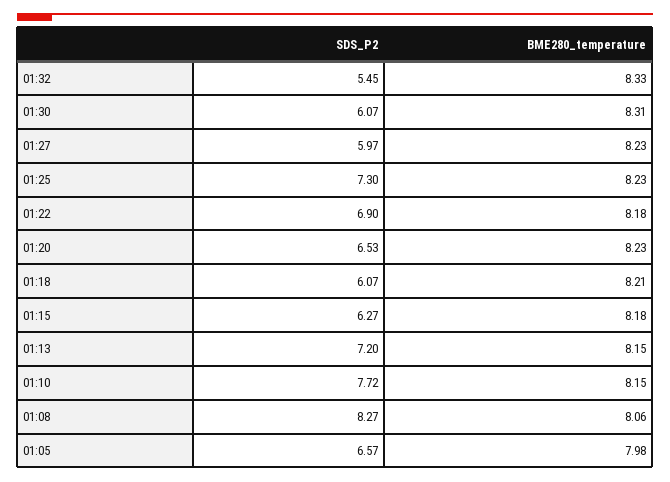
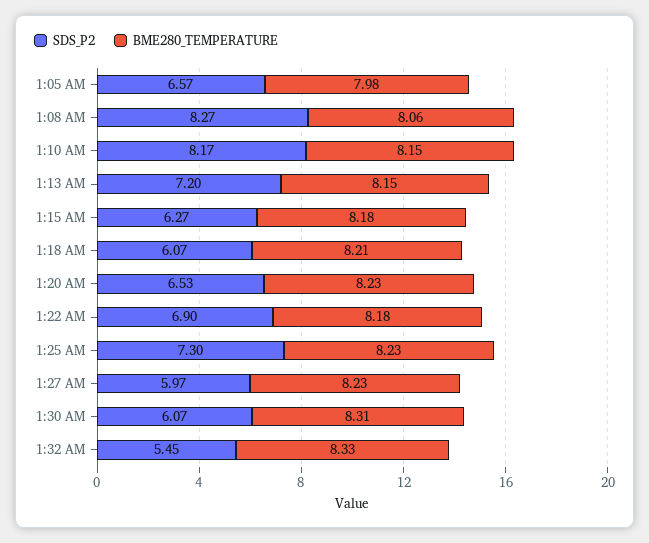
  {
    "SDS_P2": {
      "01:32": 5.45,
      "01:30": 6.07,
      "01:27": 5.97,
      "01:25": 7.3,
      "01:22": 6.9,
      "01:20": 6.53,
      "01:18": 6.07,
      "01:15": 6.27,
      "01:13": 7.2,
-     "01:10": 7.72,
+     "01:10": 8.17,
      "01:08": 8.27,
      "01:05": 6.57
    },
    "BME280_temperature": {
      "01:32": 8.33,
      "01:30": 8.31,
      "01:27": 8.23,
      "01:25": 8.23,
      "01:22": 8.18,
      "01:20": 8.23,
      "01:18": 8.21,
      "01:15": 8.18,
      "01:13": 8.15,
      "01:10": 8.15,
      "01:08": 8.06,
      "01:05": 7.98
    }
  }

